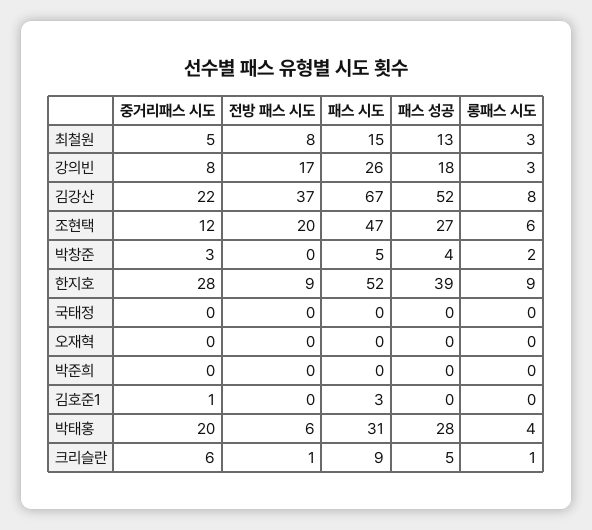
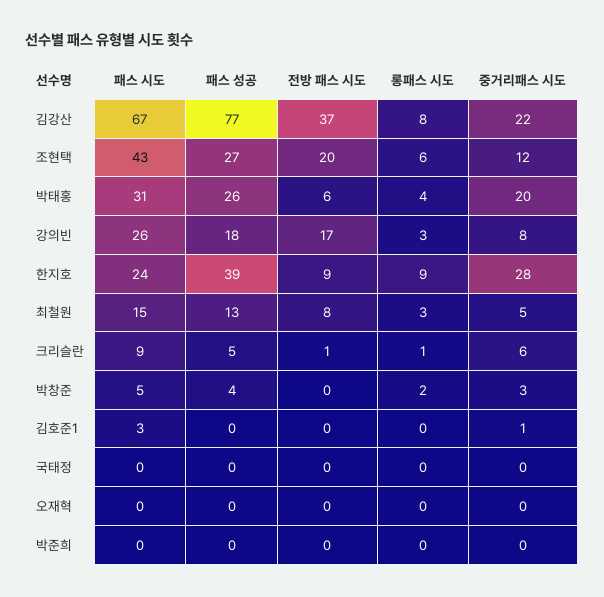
  {
    "중거리패스 시도": {
      "최철원": 5,
      "강의빈": 8,
      "김강산": 22,
      "조현택": 12,
      "박창준": 3,
      "한지호": 28,
      "국태정": 0,
      "오재혁": 0,
      "박준희": 0,
      "김호준1": 1,
      "박태홍": 20,
      "크리슬란": 6
    },
    "전방 패스 시도": {
      "최철원": 8,
      "강의빈": 17,
      "김강산": 37,
      "조현택": 20,
      "박창준": 0,
      "한지호": 9,
      "국태정": 0,
      "오재혁": 0,
      "박준희": 0,
      "김호준1": 0,
      "박태홍": 6,
      "크리슬란": 1
    },
    "패스 시도": {
      "최철원": 15,
      "강의빈": 26,
      "김강산": 67,
-     "조현택": 47,
+     "조현택": 43,
      "박창준": 5,
-     "한지호": 52,
+     "한지호": 24,
      "국태정": 0,
      "오재혁": 0,
      "박준희": 0,
      "김호준1": 3,
      "박태홍": 31,
      "크리슬란": 9
    },
    "패스 성공": {
      "최철원": 13,
      "강의빈": 18,
-     "김강산": 52,
+     "김강산": 77,
      "조현택": 27,
      "박창준": 4,
      "한지호": 39,
      "국태정": 0,
      "오재혁": 0,
      "박준희": 0,
      "김호준1": 0,
-     "박태홍": 28,
+     "박태홍": 26,
      "크리슬란": 5
    },
    "롱패스 시도": {
      "최철원": 3,
      "강의빈": 3,
      "김강산": 8,
      "조현택": 6,
      "박창준": 2,
      "한지호": 9,
      "국태정": 0,
      "오재혁": 0,
      "박준희": 0,
      "김호준1": 0,
      "박태홍": 4,
      "크리슬란": 1
    }
  }

